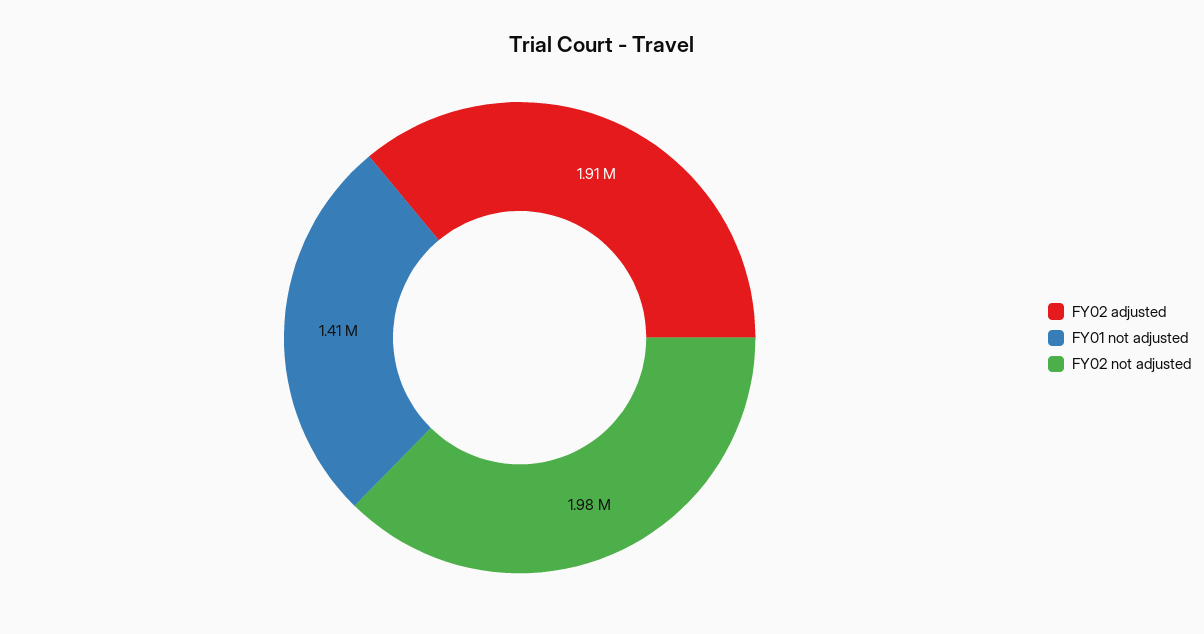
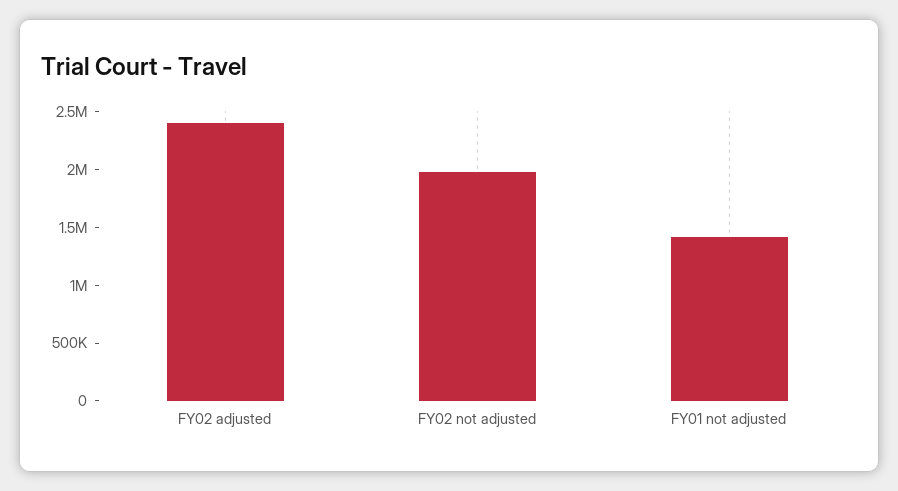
  {
-   "FY02 adjusted": 1910000,
+   "FY02 adjusted": 2400000,
    "FY01 not adjusted": 1410000,
    "FY02 not adjusted": 1980000
  }

